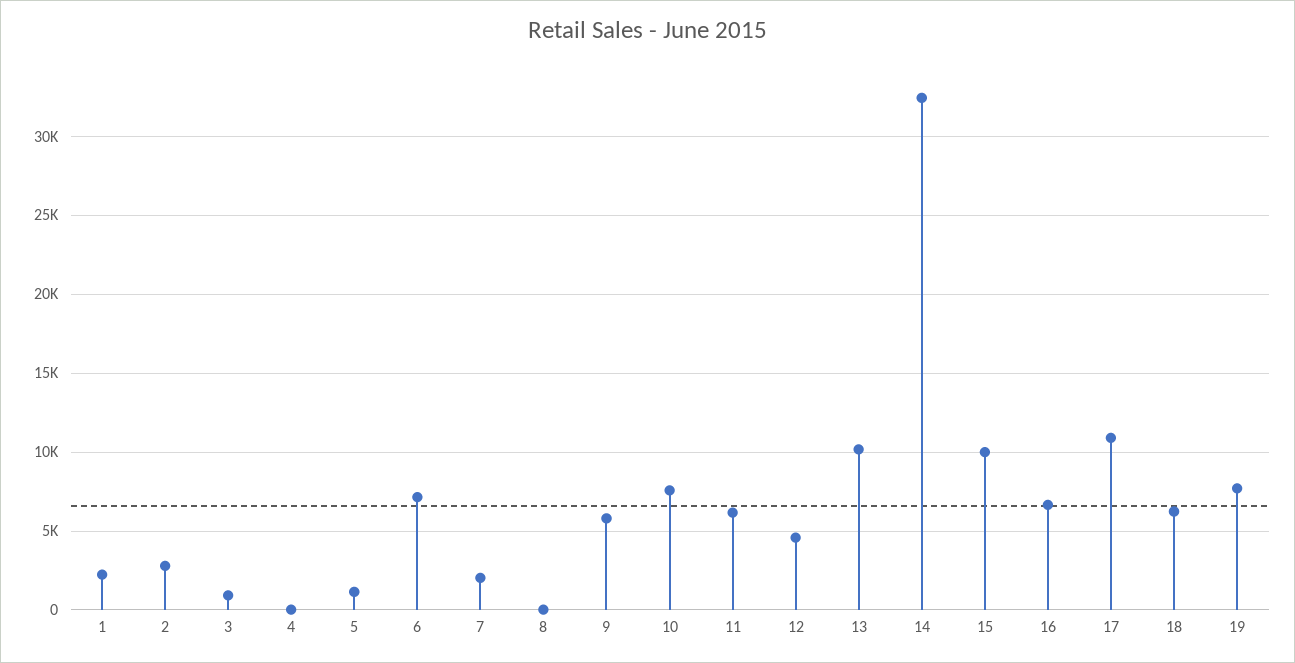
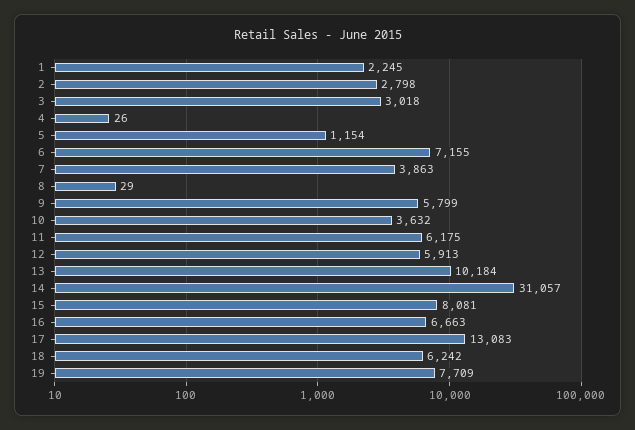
  {
    "1": 2245,
    "2": 2798,
-   "3": 1000,
+   "3": 3018,
    "4": 26,
    "5": 1154,
    "6": 7155,
-   "7": 2000,
+   "7": 3863,
    "8": 29,
    "9": 5799,
-   "10": 7500,
+   "10": 3632,
    "11": 6175,
-   "12": 4500,
+   "12": 5913,
    "13": 10184,
-   "14": 32500,
+   "14": 31057,
-   "15": 10000,
+   "15": 8081,
    "16": 6663,
-   "17": 11000,
+   "17": 13083,
    "18": 6242,
    "19": 7709
  }

